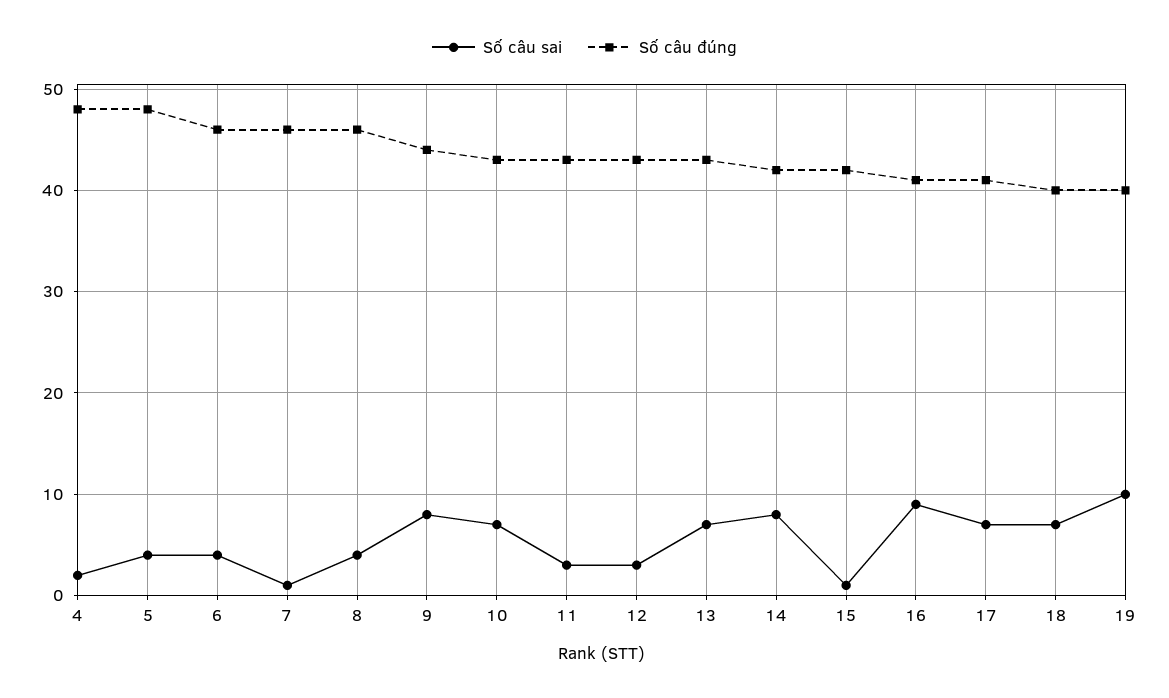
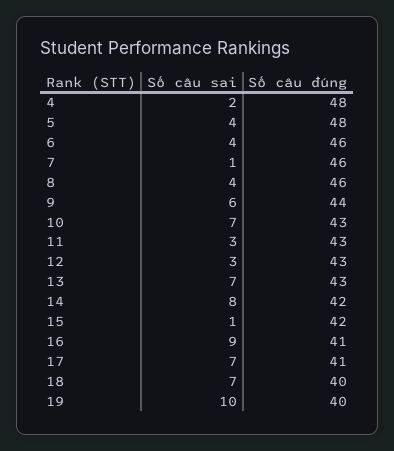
  {
    "Số câu sai": {
      "4": 2,
      "5": 4,
      "6": 4,
      "7": 1,
      "8": 4,
-     "9": 8,
+     "9": 6,
      "10": 7,
      "11": 3,
      "12": 3,
      "13": 7,
      "14": 8,
      "15": 1,
      "16": 9,
      "17": 7,
      "18": 7,
      "19": 10
    },
    "Số câu đúng": {
      "4": 48,
      "5": 48,
      "6": 46,
      "7": 46,
      "8": 46,
      "9": 44,
      "10": 43,
      "11": 43,
      "12": 43,
      "13": 43,
      "14": 42,
      "15": 42,
      "16": 41,
      "17": 41,
      "18": 40,
      "19": 40
    }
  }

